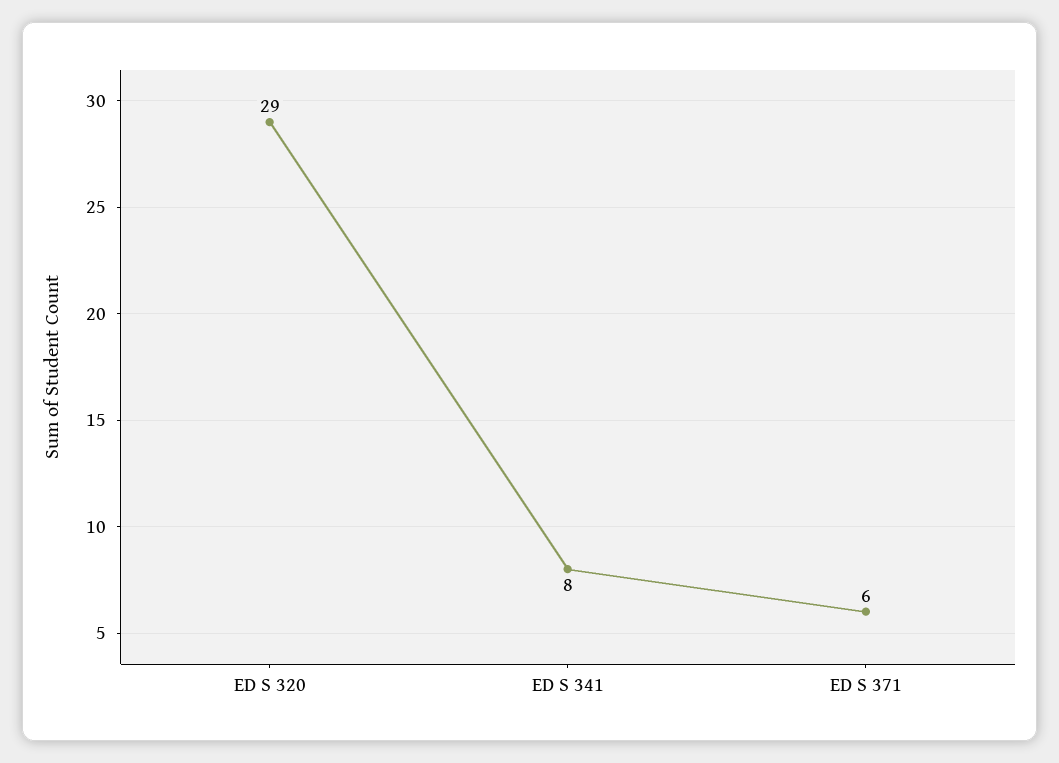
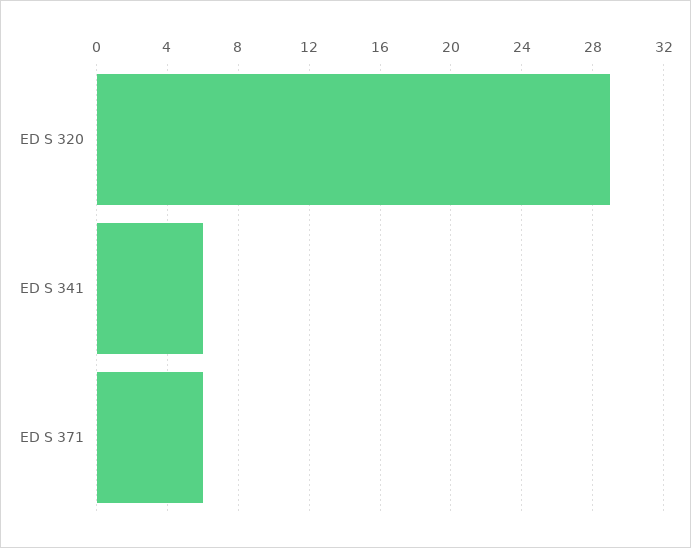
  {
    "ED S 320": 29,
-   "ED S 341": 8,
+   "ED S 341": 6,
    "ED S 371": 6
  }

